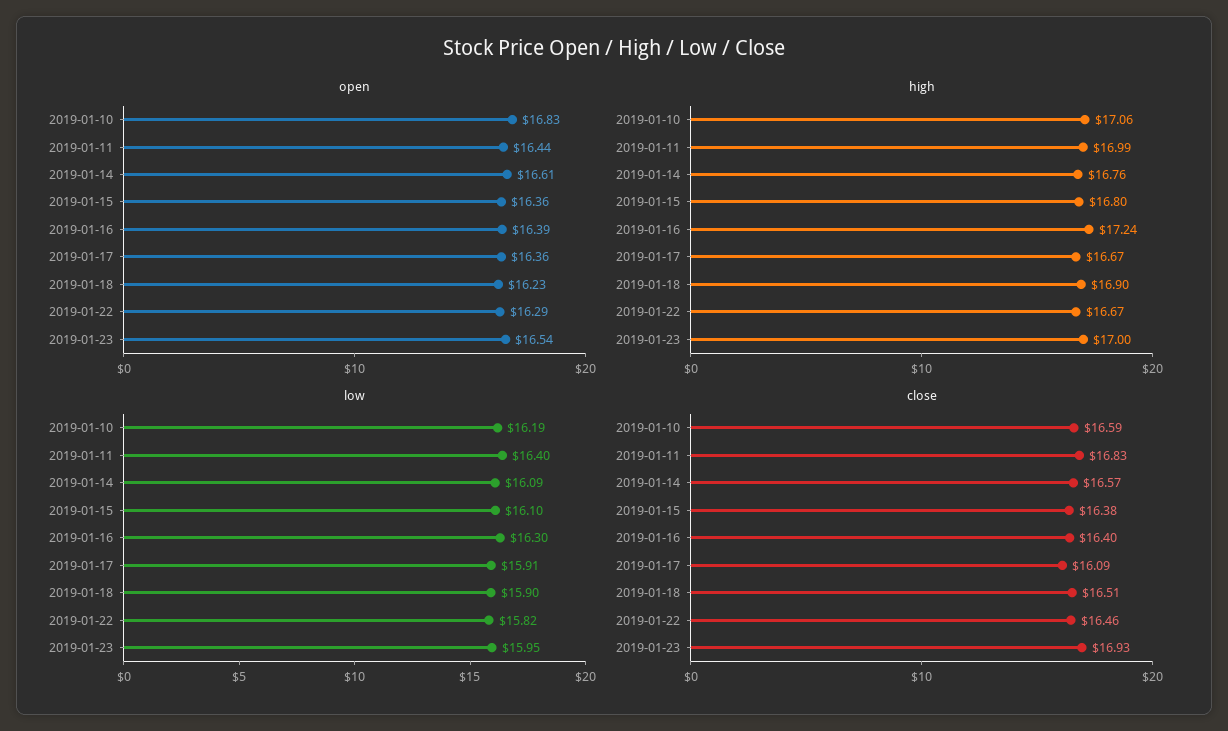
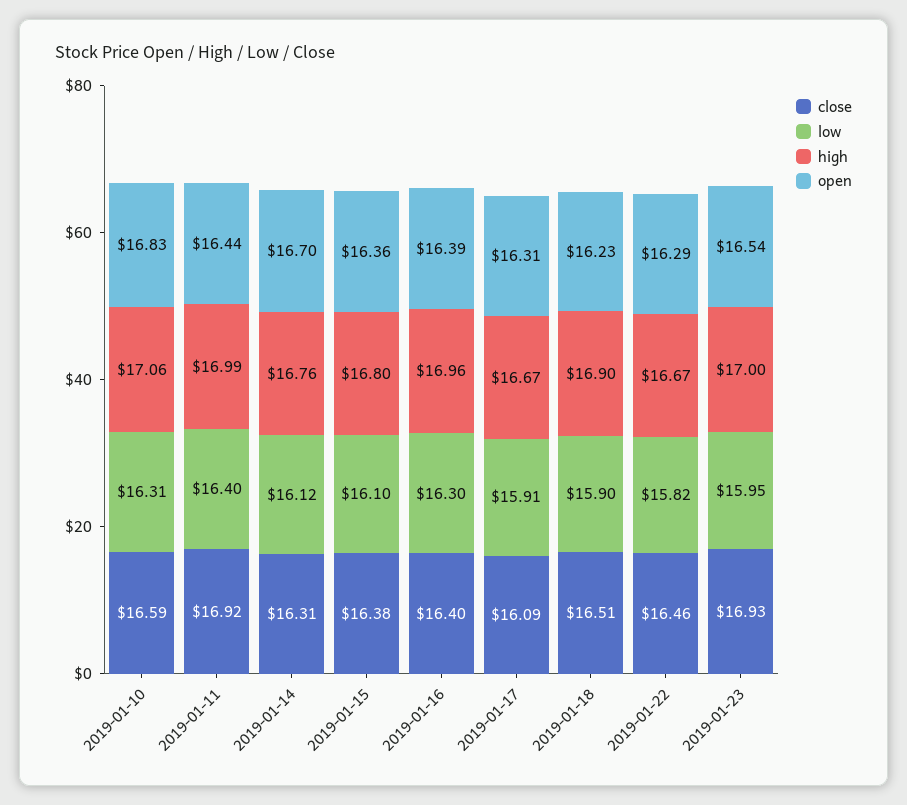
  {
    "open": {
      "2019-01-10": 16.83,
      "2019-01-11": 16.44,
-     "2019-01-14": 16.61,
+     "2019-01-14": 16.7,
      "2019-01-15": 16.36,
      "2019-01-16": 16.39,
-     "2019-01-17": 16.36,
+     "2019-01-17": 16.31,
      "2019-01-18": 16.23,
      "2019-01-22": 16.29,
      "2019-01-23": 16.54
    },
    "high": {
      "2019-01-10": 17.06,
      "2019-01-11": 16.99,
      "2019-01-14": 16.76,
      "2019-01-15": 16.8,
-     "2019-01-16": 17.24,
+     "2019-01-16": 16.96,
      "2019-01-17": 16.67,
      "2019-01-18": 16.9,
      "2019-01-22": 16.67,
      "2019-01-23": 17
    },
    "low": {
-     "2019-01-10": 16.19,
+     "2019-01-10": 16.31,
      "2019-01-11": 16.4,
-     "2019-01-14": 16.09,
+     "2019-01-14": 16.12,
      "2019-01-15": 16.1,
      "2019-01-16": 16.3,
      "2019-01-17": 15.91,
      "2019-01-18": 15.9,
      "2019-01-22": 15.82,
      "2019-01-23": 15.95
    },
    "close": {
      "2019-01-10": 16.59,
-     "2019-01-11": 16.83,
+     "2019-01-11": 16.92,
-     "2019-01-14": 16.57,
+     "2019-01-14": 16.31,
      "2019-01-15": 16.38,
      "2019-01-16": 16.4,
      "2019-01-17": 16.09,
      "2019-01-18": 16.51,
      "2019-01-22": 16.46,
      "2019-01-23": 16.93
    }
  }

